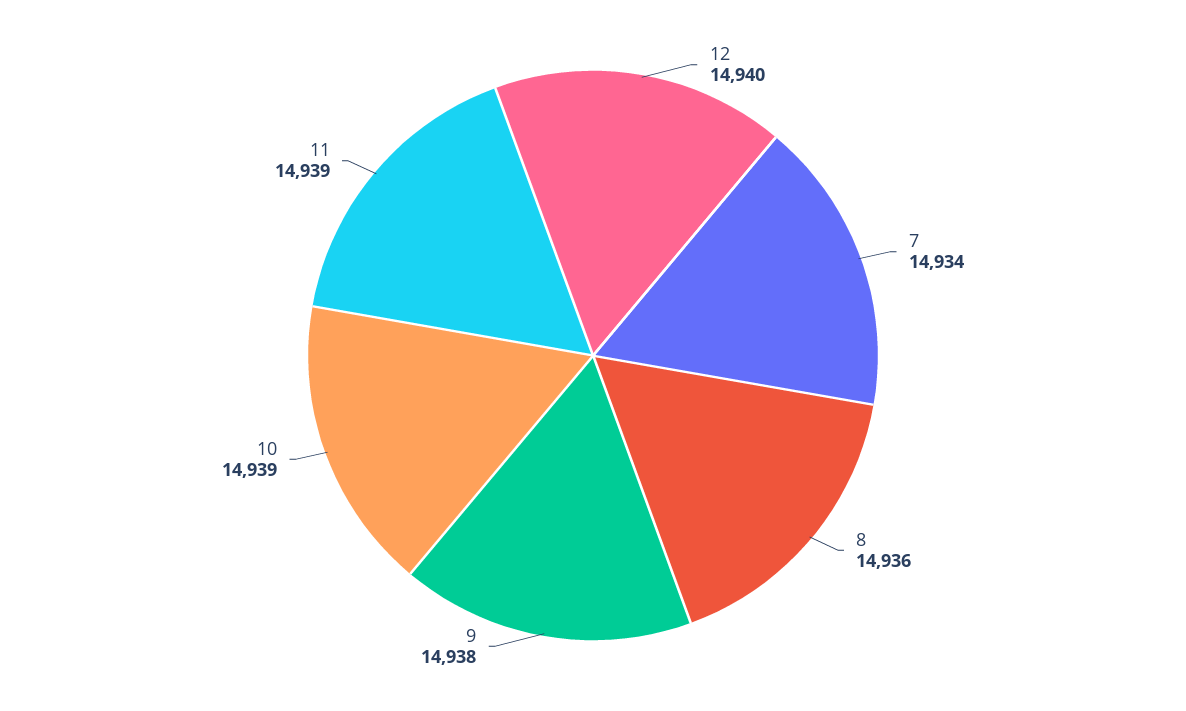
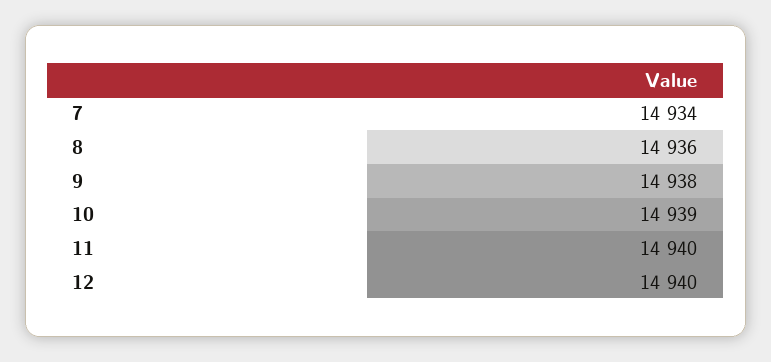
  {
    "12": 14940,
    "7": 14934,
    "8": 14936,
    "9": 14938,
    "10": 14939,
-   "11": 14939
+   "11": 14940
  }

